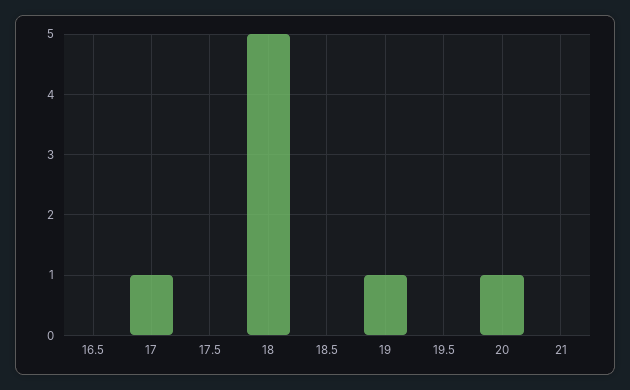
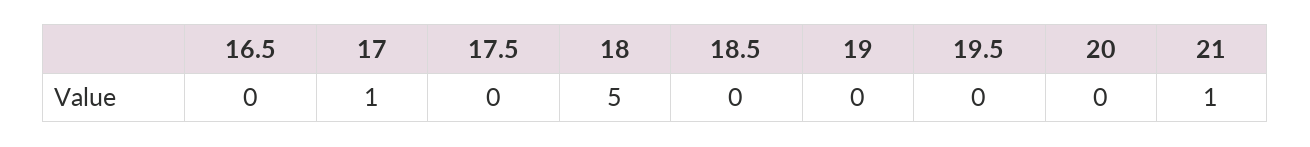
  {
    "16.5": 0,
    "17": 1,
    "17.5": 0,
    "18": 5,
    "18.5": 0,
-   "19": 1,
+   "19": 0,
    "19.5": 0,
-   "20": 1,
+   "20": 0,
-   "21": 0
+   "21": 1
  }

